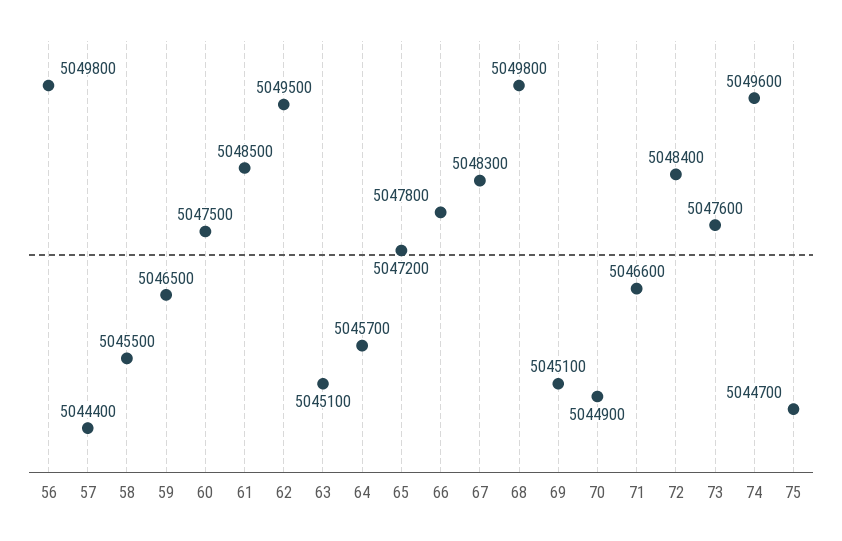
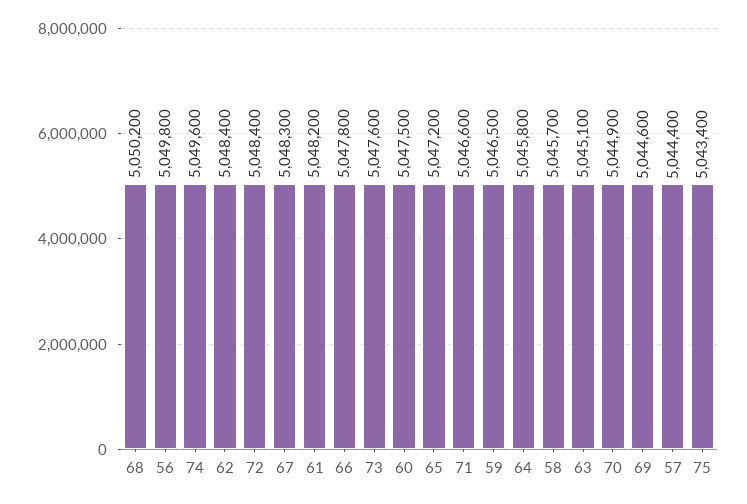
  {
    "56": 5049800,
    "57": 5044400,
-   "58": 5045500,
+   "58": 5045700,
    "59": 5046500,
    "60": 5047500,
-   "61": 5048500,
+   "61": 5048200,
-   "62": 5049500,
+   "62": 5048400,
    "63": 5045100,
-   "64": 5045700,
+   "64": 5045800,
    "65": 5047200,
    "66": 5047800,
    "67": 5048300,
-   "68": 5049800,
+   "68": 5050200,
-   "69": 5045100,
+   "69": 5044600,
    "70": 5044900,
    "71": 5046600,
    "72": 5048400,
    "73": 5047600,
    "74": 5049600,
-   "75": 5044700
+   "75": 5043400
  }

